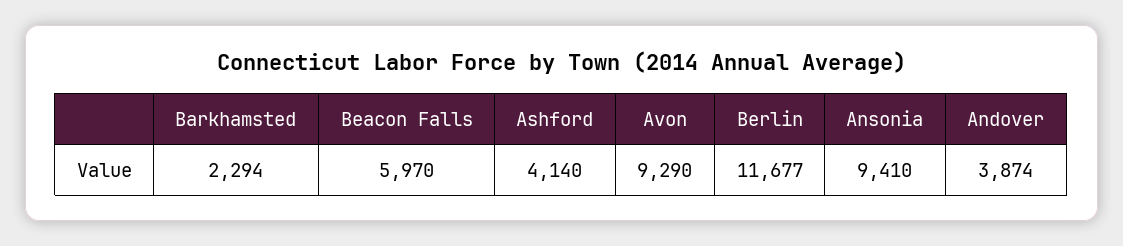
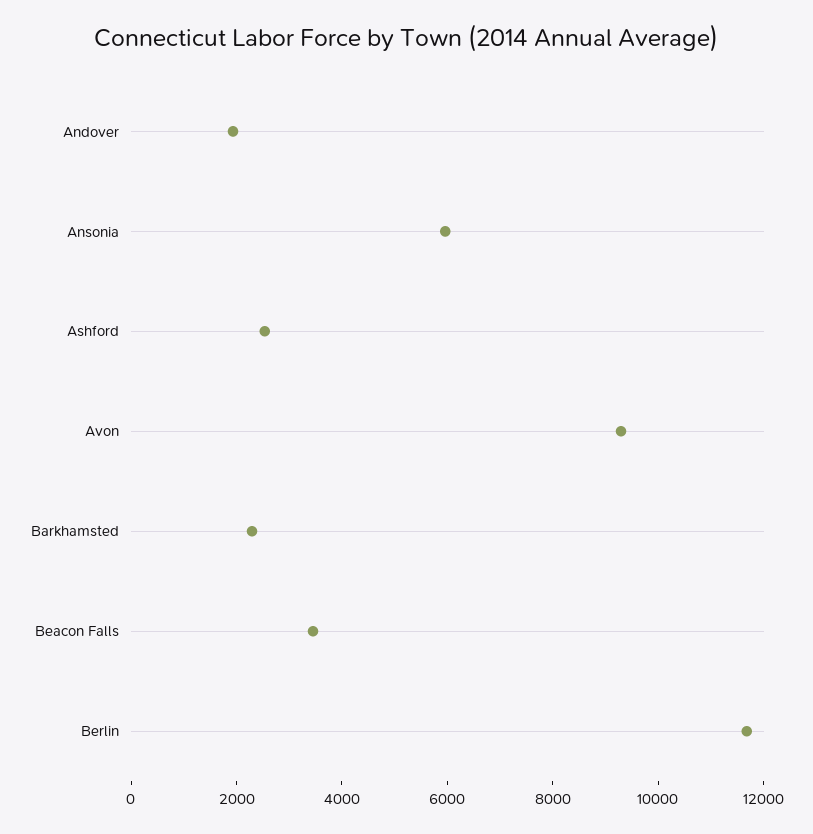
  {
    "Barkhamsted": 2294,
-   "Beacon Falls": 5970,
+   "Beacon Falls": 3500,
-   "Ashford": 4140,
+   "Ashford": 2500,
    "Avon": 9290,
    "Berlin": 11677,
-   "Ansonia": 9410,
+   "Ansonia": 6000,
-   "Andover": 3874
+   "Andover": 2000
  }

